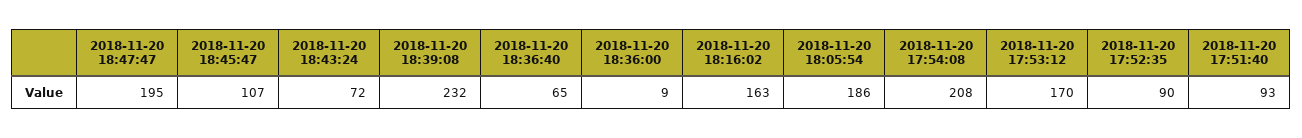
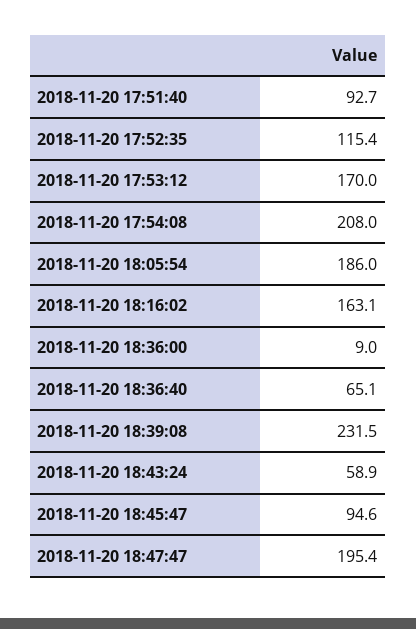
  {
    "2018-11-20 18:47:47": 195.4,
-   "2018-11-20 18:45:47": 107,
+   "2018-11-20 18:45:47": 94.6,
-   "2018-11-20 18:43:24": 72,
+   "2018-11-20 18:43:24": 58.9,
    "2018-11-20 18:39:08": 231.5,
    "2018-11-20 18:36:40": 65.1,
    "2018-11-20 18:36:00": 9,
    "2018-11-20 18:16:02": 163.1,
    "2018-11-20 18:05:54": 186,
    "2018-11-20 17:54:08": 208,
    "2018-11-20 17:53:12": 170,
-   "2018-11-20 17:52:35": 90,
+   "2018-11-20 17:52:35": 115.4,
    "2018-11-20 17:51:40": 92.7
  }

